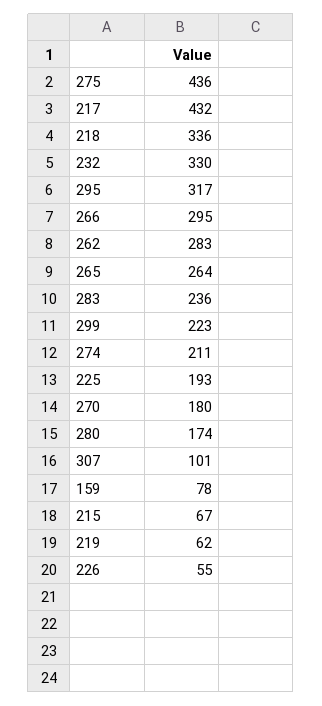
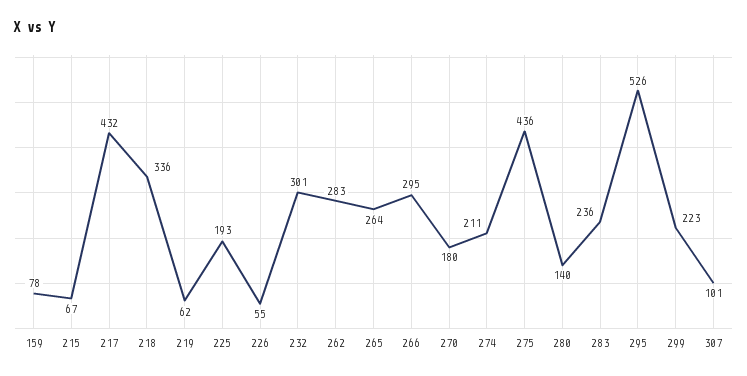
  {
    "275": 436,
    "217": 432,
    "218": 336,
-   "232": 330,
+   "232": 301,
-   "295": 317,
+   "295": 526,
    "266": 295,
    "262": 283,
    "265": 264,
    "283": 236,
    "299": 223,
    "274": 211,
    "225": 193,
    "270": 180,
-   "280": 174,
+   "280": 140,
    "307": 101,
    "159": 78,
    "215": 67,
    "219": 62,
    "226": 55
  }

